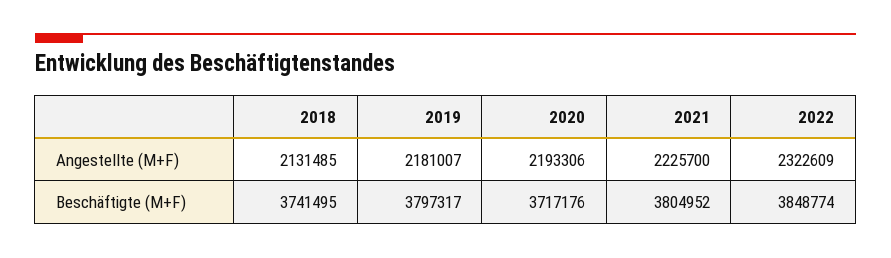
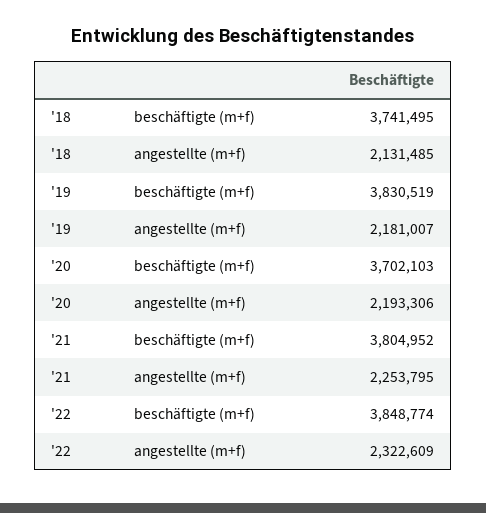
  {
    "2018": {
      "Angestellte (M+F)": 2131485,
      "Beschäftigte (M+F)": 3741495
    },
    "2019": {
      "Angestellte (M+F)": 2181007,
-     "Beschäftigte (M+F)": 3797317
+     "Beschäftigte (M+F)": 3830519
    },
    "2020": {
      "Angestellte (M+F)": 2193306,
-     "Beschäftigte (M+F)": 3717176
+     "Beschäftigte (M+F)": 3702103
    },
    "2021": {
-     "Angestellte (M+F)": 2225700,
+     "Angestellte (M+F)": 2253795,
      "Beschäftigte (M+F)": 3804952
    },
    "2022": {
      "Angestellte (M+F)": 2322609,
      "Beschäftigte (M+F)": 3848774
    }
  }

